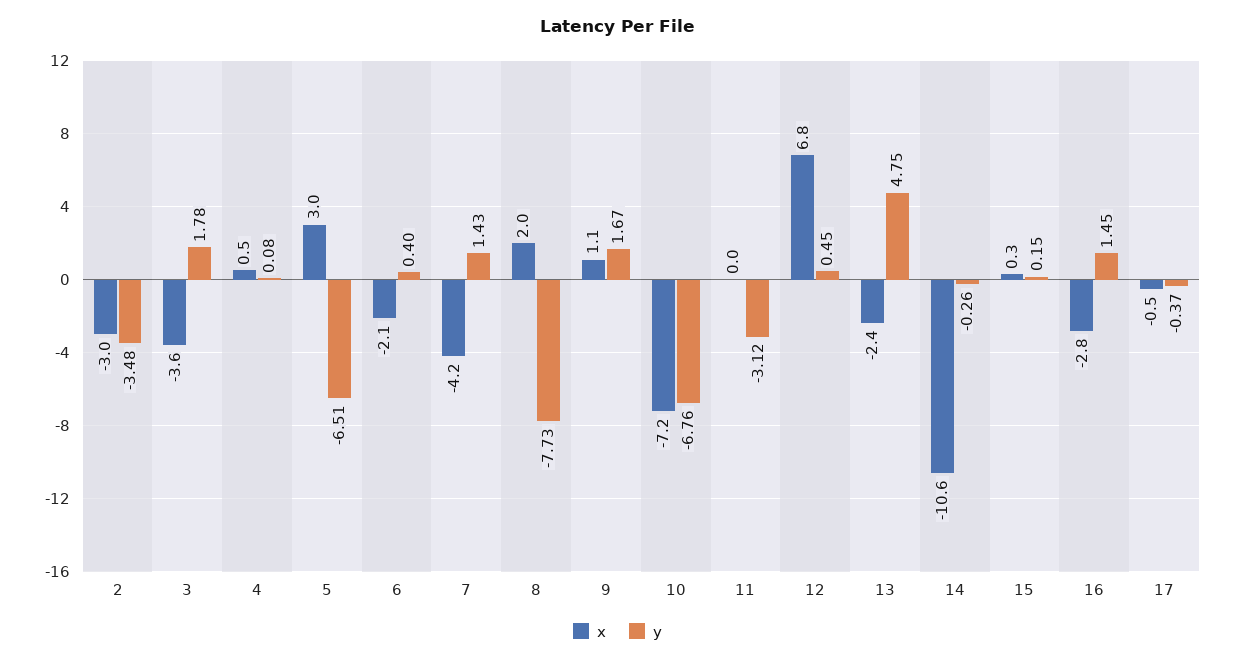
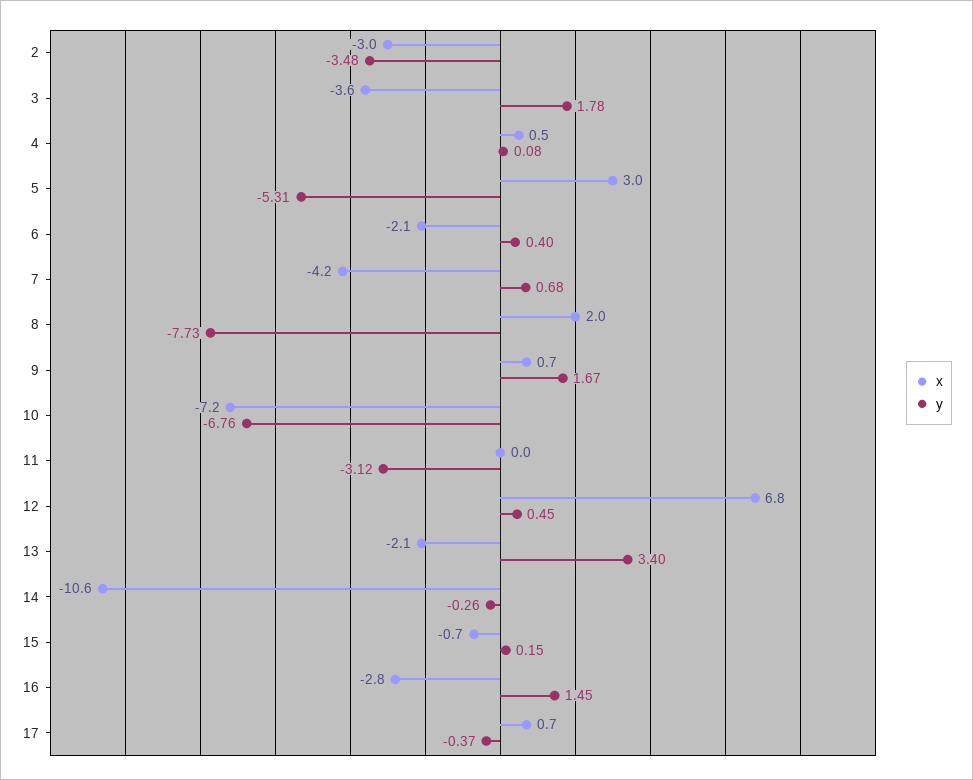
  {
    "x": {
      "2": -3,
      "3": -3.6,
      "4": 0.5,
      "5": 3,
      "6": -2.1,
      "7": -4.2,
      "8": 2,
-     "9": 1.1,
+     "9": 0.7,
      "10": -7.2,
      "11": 0,
      "12": 6.8,
-     "13": -2.4,
+     "13": -2.1,
      "14": -10.6,
-     "15": 0.3,
+     "15": -0.7,
      "16": -2.8,
-     "17": -0.5
+     "17": 0.7
    },
    "y": {
      "2": -3.48,
      "3": 1.78,
      "4": 0.08,
-     "5": -6.51,
+     "5": -5.31,
      "6": 0.4,
-     "7": 1.43,
+     "7": 0.68,
      "8": -7.73,
      "9": 1.67,
      "10": -6.76,
      "11": -3.12,
      "12": 0.45,
-     "13": 4.75,
+     "13": 3.4,
      "14": -0.26,
      "15": 0.15,
      "16": 1.45,
      "17": -0.37
    }
  }

